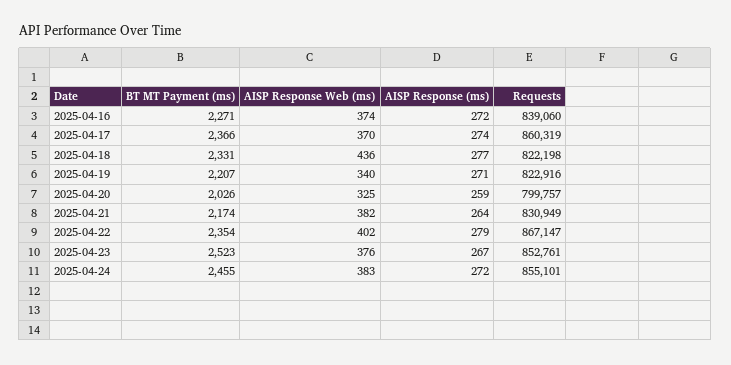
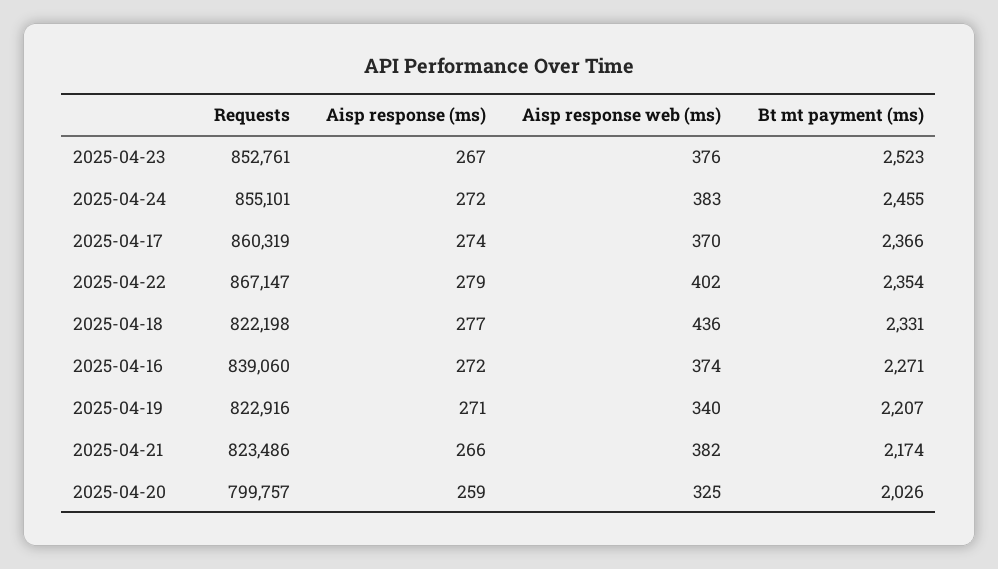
  {
    "BT MT Payment (ms)": {
      "2025-04-16": 2271,
      "2025-04-17": 2366,
      "2025-04-18": 2331,
      "2025-04-19": 2207,
      "2025-04-20": 2026,
      "2025-04-21": 2174,
      "2025-04-22": 2354,
      "2025-04-23": 2523,
      "2025-04-24": 2455
    },
    "AISP Response Web (ms)": {
      "2025-04-16": 374,
      "2025-04-17": 370,
      "2025-04-18": 436,
      "2025-04-19": 340,
      "2025-04-20": 325,
      "2025-04-21": 382,
      "2025-04-22": 402,
      "2025-04-23": 376,
      "2025-04-24": 383
    },
    "AISP Response (ms)": {
      "2025-04-16": 272,
      "2025-04-17": 274,
      "2025-04-18": 277,
      "2025-04-19": 271,
      "2025-04-20": 259,
-     "2025-04-21": 264,
+     "2025-04-21": 266,
      "2025-04-22": 279,
      "2025-04-23": 267,
      "2025-04-24": 272
    },
    "Requests": {
      "2025-04-16": 839060,
      "2025-04-17": 860319,
      "2025-04-18": 822198,
      "2025-04-19": 822916,
      "2025-04-20": 799757,
-     "2025-04-21": 830949,
+     "2025-04-21": 823486,
      "2025-04-22": 867147,
      "2025-04-23": 852761,
      "2025-04-24": 855101
    }
  }

